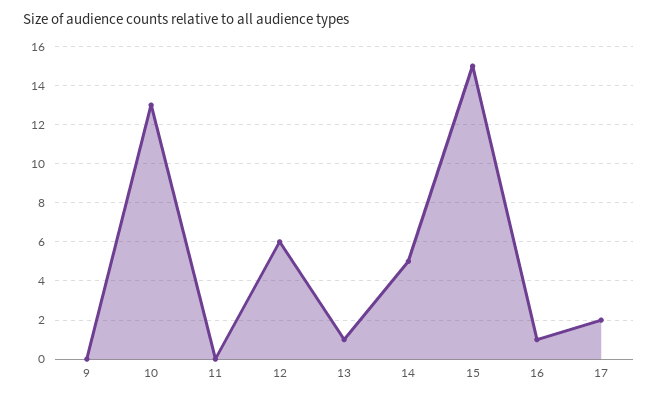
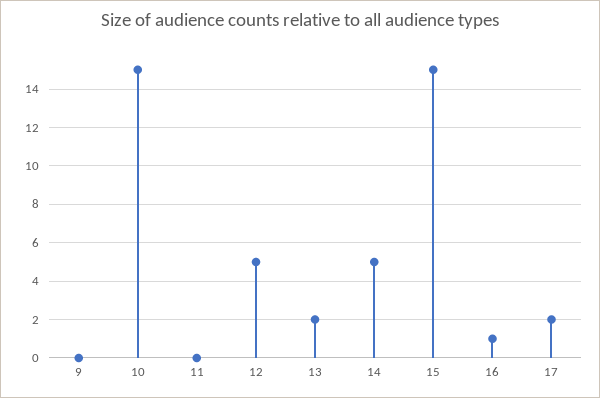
  {
    "9": 0,
-   "10": 13,
+   "10": 15,
    "11": 0,
-   "12": 6,
+   "12": 5,
-   "13": 1,
+   "13": 2,
    "14": 5,
    "15": 15,
    "16": 1,
    "17": 2
  }

